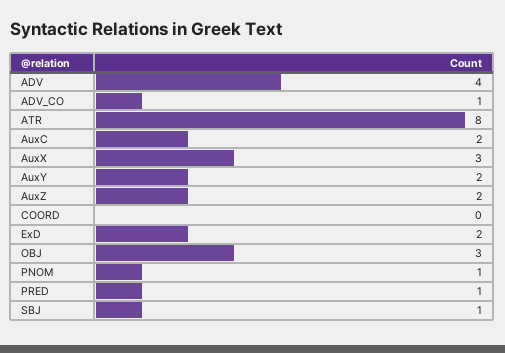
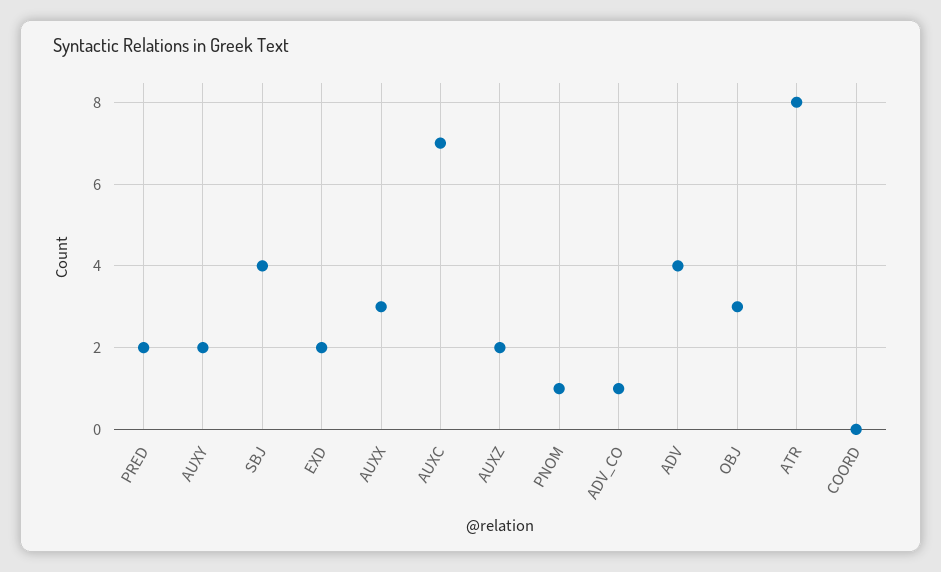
  {
    "ADV": 4,
    "ADV_CO": 1,
    "ATR": 8,
-   "AuxC": 2,
+   "AuxC": 7,
    "AuxX": 3,
    "AuxY": 2,
    "AuxZ": 2,
    "COORD": 0,
    "ExD": 2,
    "OBJ": 3,
    "PNOM": 1,
-   "PRED": 1,
+   "PRED": 2,
-   "SBJ": 1
+   "SBJ": 4
  }

